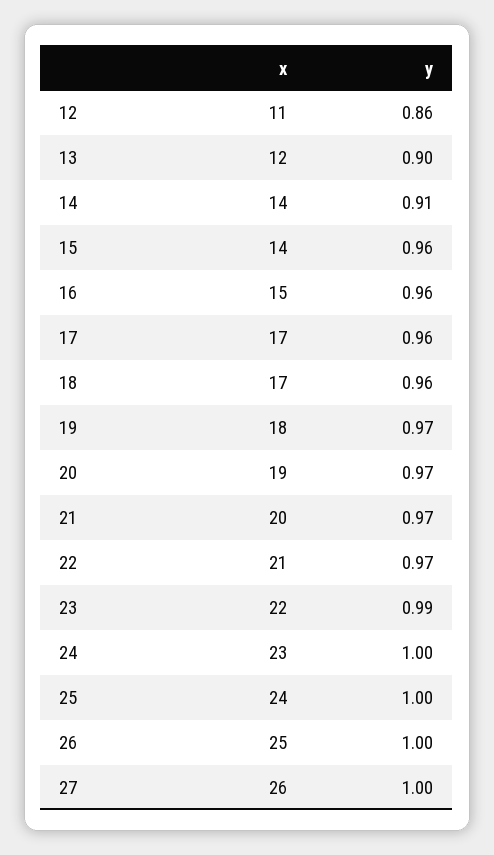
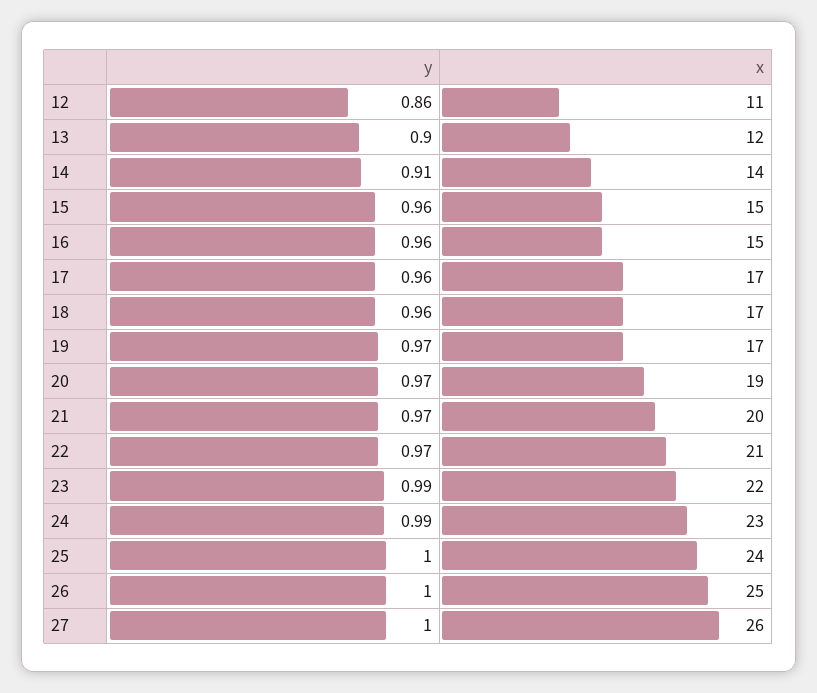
  {
    "x": {
      "12": 11,
      "13": 12,
      "14": 14,
-     "15": 14,
+     "15": 15,
      "16": 15,
      "17": 17,
      "18": 17,
-     "19": 18,
+     "19": 17,
      "20": 19,
      "21": 20,
      "22": 21,
      "23": 22,
      "24": 23,
      "25": 24,
      "26": 25,
      "27": 26
    },
    "y": {
      "12": 0.86,
      "13": 0.9,
      "14": 0.91,
      "15": 0.96,
      "16": 0.96,
      "17": 0.96,
      "18": 0.96,
      "19": 0.97,
      "20": 0.97,
      "21": 0.97,
      "22": 0.97,
      "23": 0.99,
-     "24": 1,
+     "24": 0.99,
      "25": 1,
      "26": 1,
      "27": 1
    }
  }

